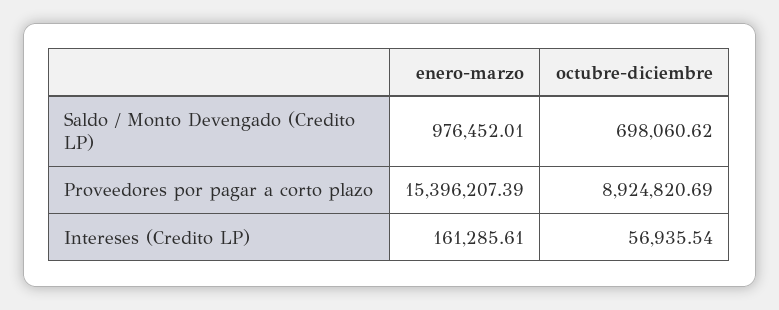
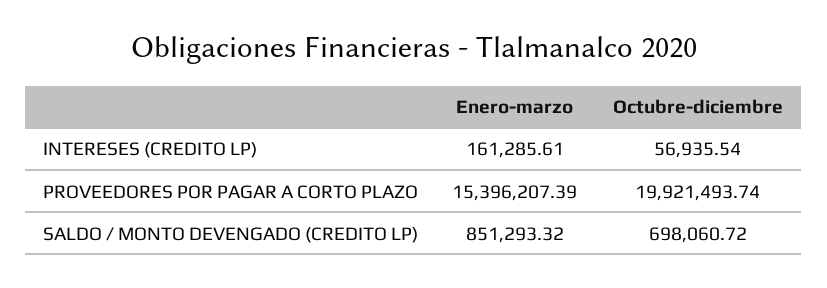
  {
    "enero-marzo": {
-     "Saldo / Monto Devengado (Credito LP)": 976452.01,
+     "Saldo / Monto Devengado (Credito LP)": 851293.32,
      "Proveedores por pagar a corto plazo": 15396207.39,
      "Intereses (Credito LP)": 161285.61
    },
    "octubre-diciembre": {
-     "Saldo / Monto Devengado (Credito LP)": 698060.62,
+     "Saldo / Monto Devengado (Credito LP)": 698060.72,
-     "Proveedores por pagar a corto plazo": 8924820.69,
+     "Proveedores por pagar a corto plazo": 19921493.74,
      "Intereses (Credito LP)": 56935.54
    }
  }

